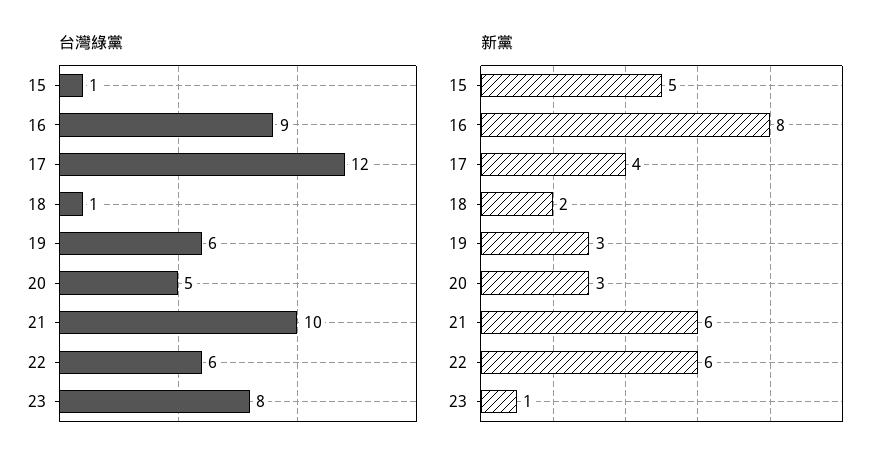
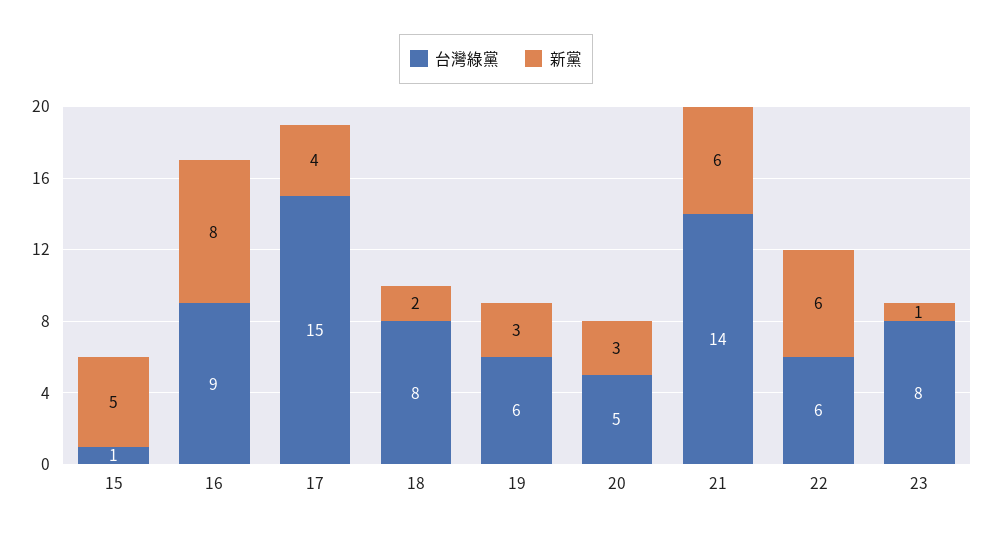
  {
    "台灣綠黨": {
      "15": 1,
      "16": 9,
-     "17": 12,
+     "17": 15,
-     "18": 1,
+     "18": 8,
      "19": 6,
      "20": 5,
-     "21": 10,
+     "21": 14,
      "22": 6,
      "23": 8
    },
    "新黨": {
      "15": 5,
      "16": 8,
      "17": 4,
      "18": 2,
      "19": 3,
      "20": 3,
      "21": 6,
      "22": 6,
      "23": 1
    }
  }

